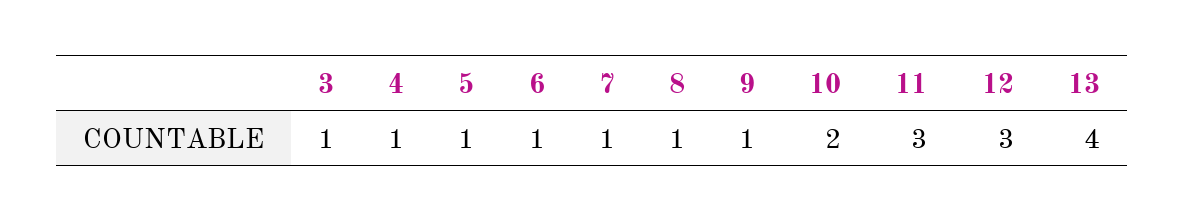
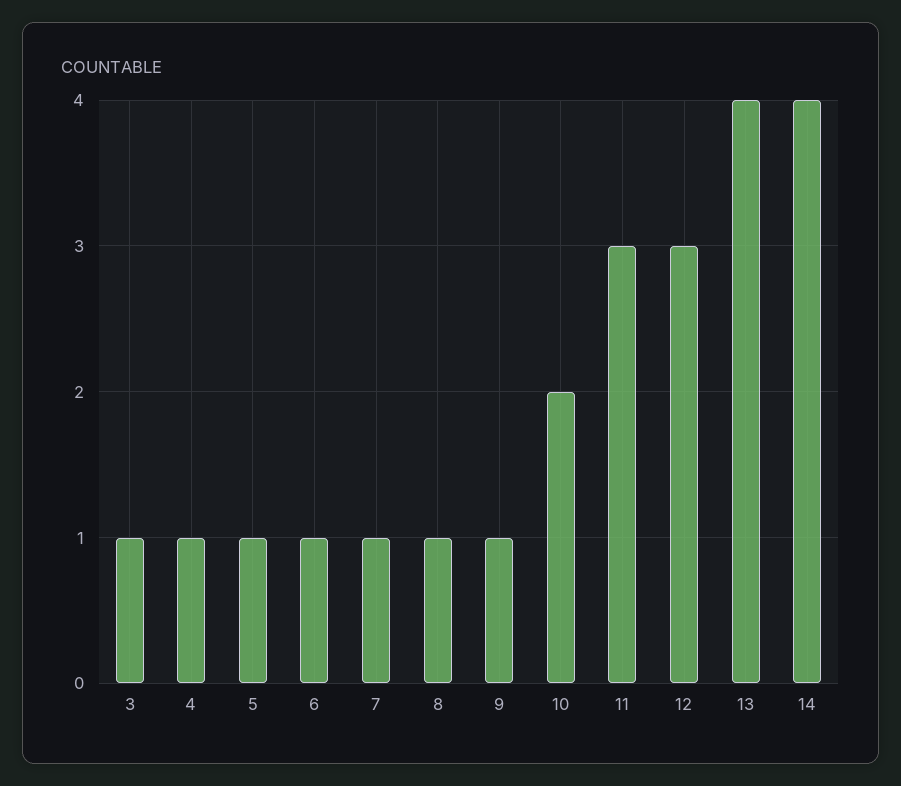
  {
    "3": 1,
    "4": 1,
    "5": 1,
    "6": 1,
    "7": 1,
    "8": 1,
    "9": 1,
    "10": 2,
    "11": 3,
    "12": 3,
-   "13": 4
+   "13": 4,
+   "14": 4
  }

